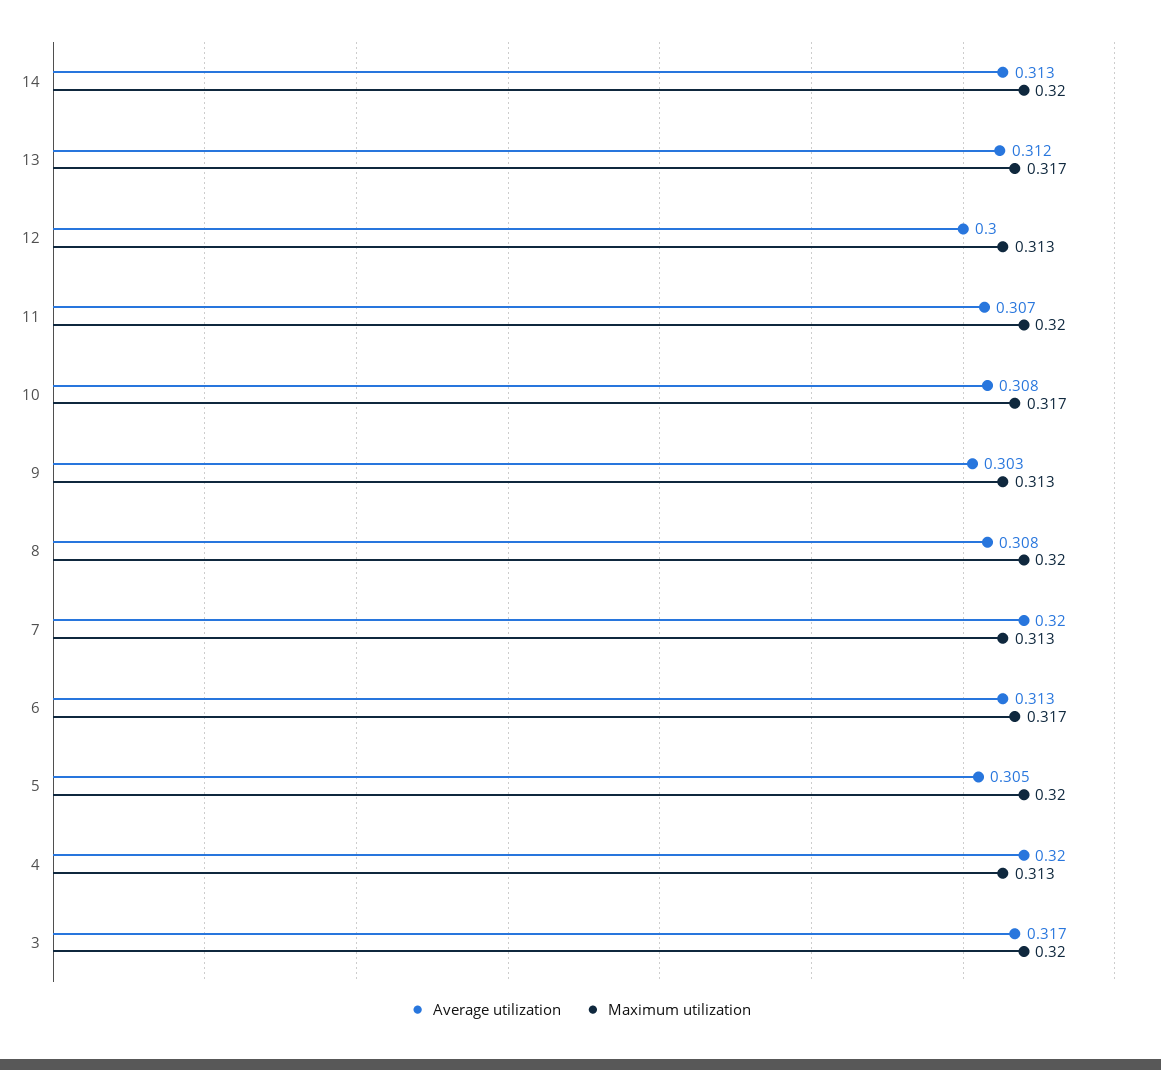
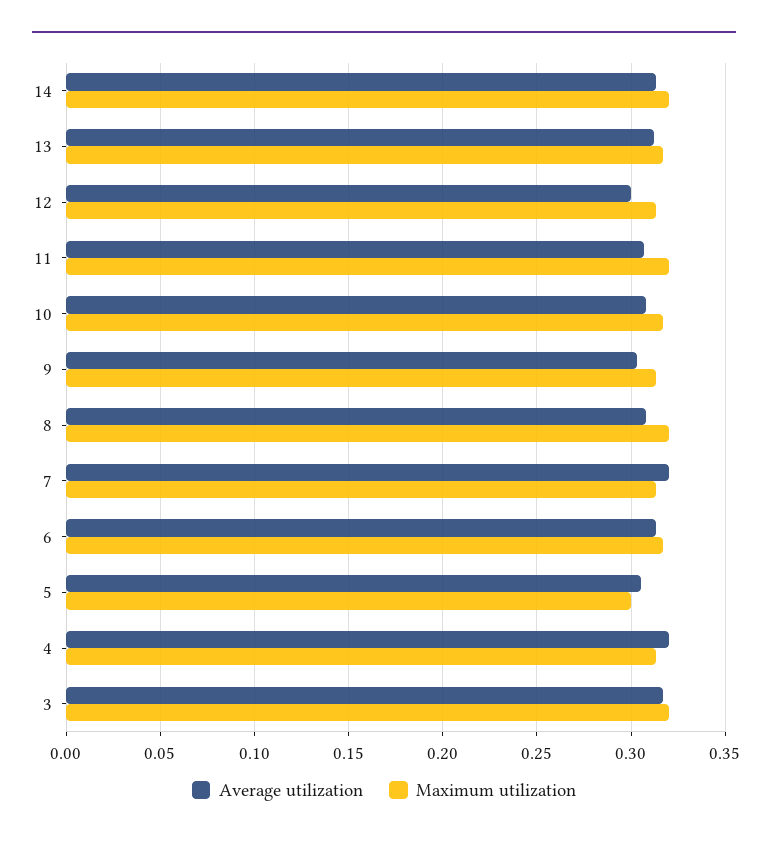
  {
    "Average utilization": {
      "14": 0.313,
      "13": 0.312,
      "12": 0.3,
      "11": 0.307,
      "10": 0.308,
      "9": 0.303,
      "8": 0.308,
      "7": 0.32,
      "6": 0.313,
      "5": 0.305,
      "4": 0.32,
      "3": 0.317
    },
    "Maximum utilization": {
      "14": 0.32,
      "13": 0.317,
      "12": 0.313,
      "11": 0.32,
      "10": 0.317,
      "9": 0.313,
      "8": 0.32,
      "7": 0.313,
      "6": 0.317,
-     "5": 0.32,
+     "5": 0.3,
      "4": 0.313,
      "3": 0.32
    }
  }

